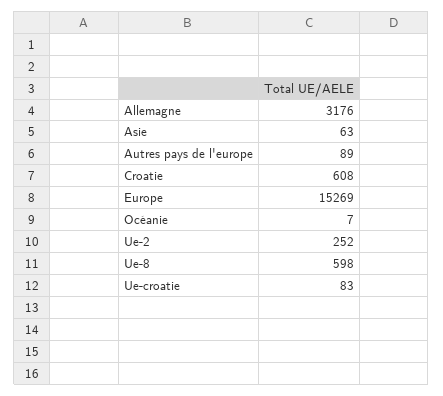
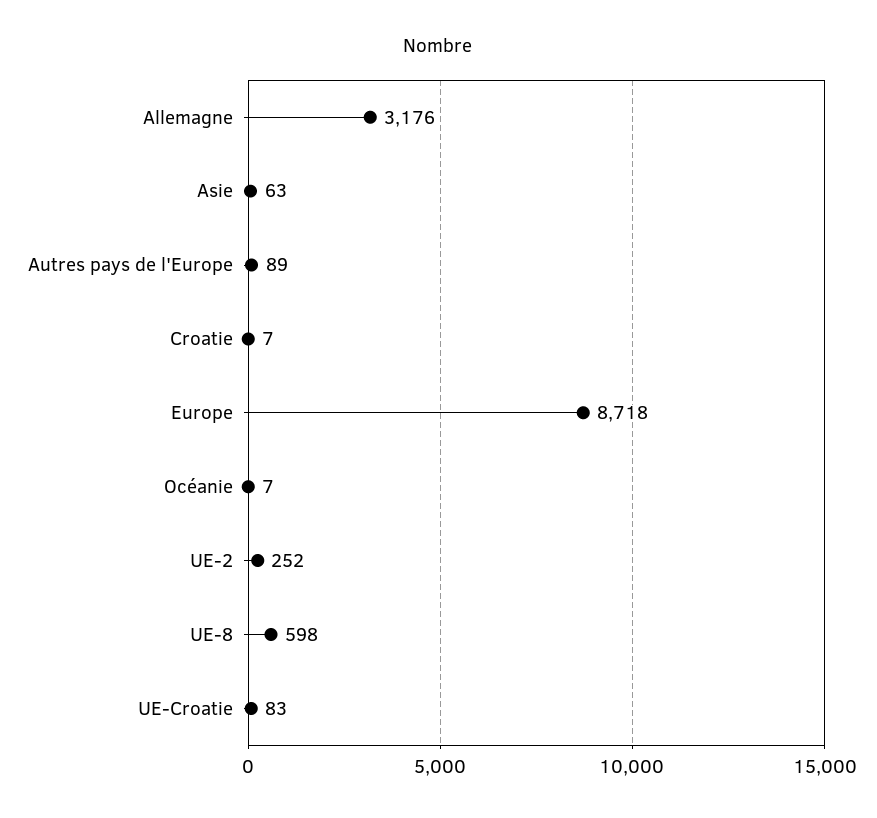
  {
    "Allemagne": 3176,
    "Asie": 63,
    "Autres pays de l'europe": 89,
-   "Croatie": 608,
+   "Croatie": 7,
-   "Europe": 15269,
+   "Europe": 8718,
    "Océanie": 7,
    "Ue-2": 252,
    "Ue-8": 598,
    "Ue-croatie": 83
  }

